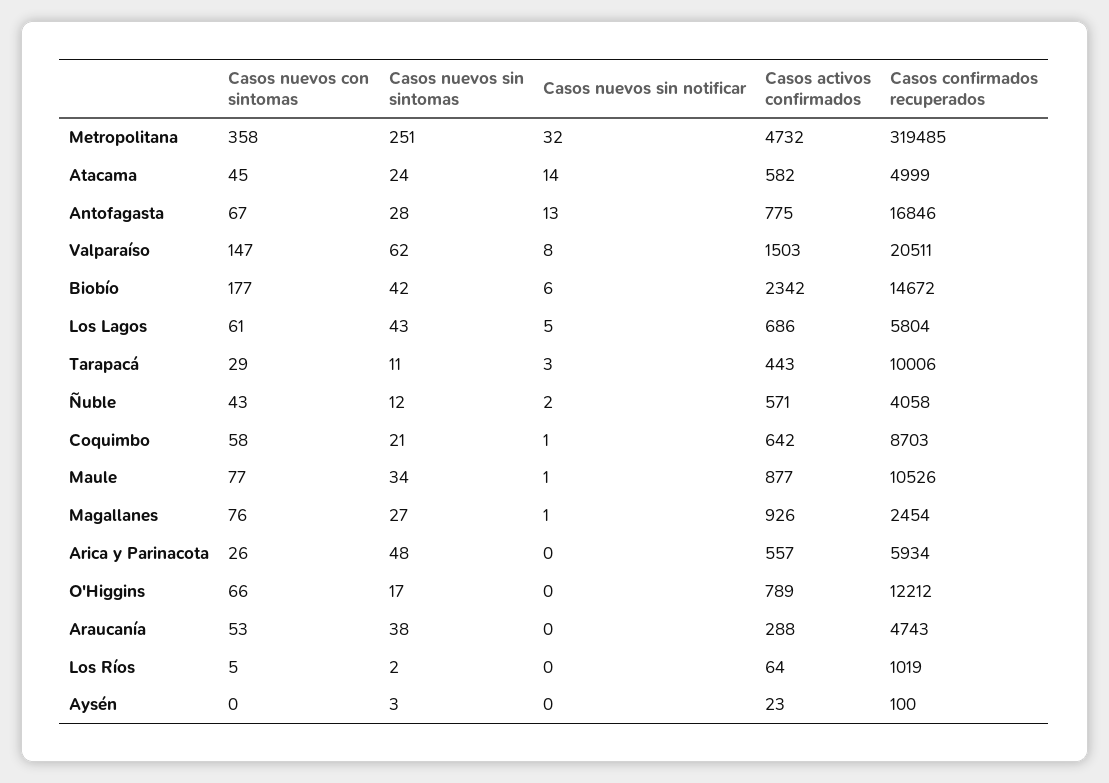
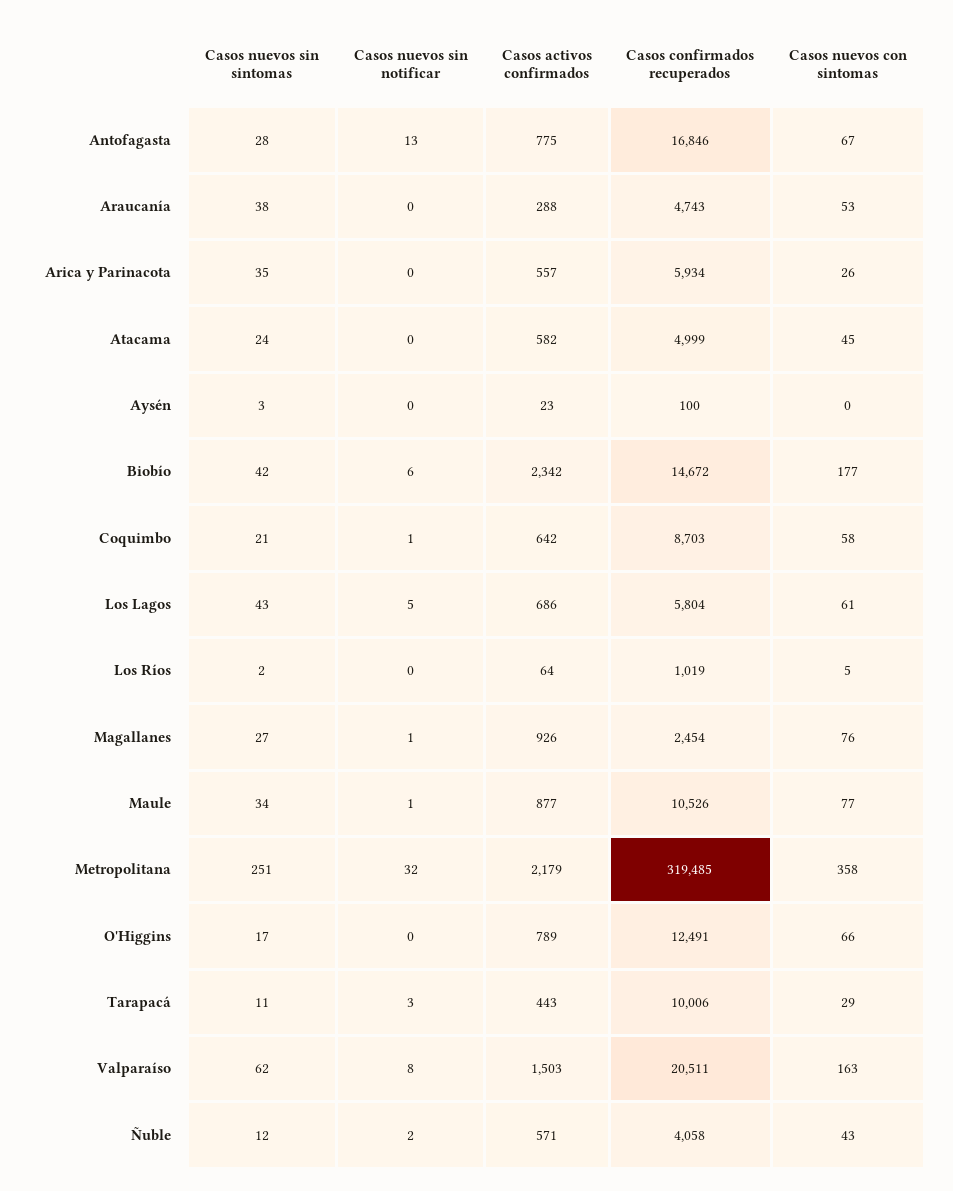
  {
    "Casos nuevos con sintomas": {
      "Metropolitana": 358,
      "Atacama": 45,
      "Antofagasta": 67,
-     "Valparaíso": 147,
+     "Valparaíso": 163,
      "Biobío": 177,
      "Los Lagos": 61,
      "Tarapacá": 29,
      "Ñuble": 43,
      "Coquimbo": 58,
      "Maule": 77,
      "Magallanes": 76,
      "Arica y Parinacota": 26,
      "O'Higgins": 66,
      "Araucanía": 53,
      "Los Ríos": 5,
      "Aysén": 0
    },
    "Casos nuevos sin sintomas": {
      "Metropolitana": 251,
      "Atacama": 24,
      "Antofagasta": 28,
      "Valparaíso": 62,
      "Biobío": 42,
      "Los Lagos": 43,
      "Tarapacá": 11,
      "Ñuble": 12,
      "Coquimbo": 21,
      "Maule": 34,
      "Magallanes": 27,
-     "Arica y Parinacota": 48,
+     "Arica y Parinacota": 35,
      "O'Higgins": 17,
      "Araucanía": 38,
      "Los Ríos": 2,
      "Aysén": 3
    },
    "Casos nuevos sin notificar": {
      "Metropolitana": 32,
-     "Atacama": 14,
+     "Atacama": 0,
      "Antofagasta": 13,
      "Valparaíso": 8,
      "Biobío": 6,
      "Los Lagos": 5,
      "Tarapacá": 3,
      "Ñuble": 2,
      "Coquimbo": 1,
      "Maule": 1,
      "Magallanes": 1,
      "Arica y Parinacota": 0,
      "O'Higgins": 0,
      "Araucanía": 0,
      "Los Ríos": 0,
      "Aysén": 0
    },
    "Casos activos confirmados": {
-     "Metropolitana": 4732,
+     "Metropolitana": 2179,
      "Atacama": 582,
      "Antofagasta": 775,
      "Valparaíso": 1503,
      "Biobío": 2342,
      "Los Lagos": 686,
      "Tarapacá": 443,
      "Ñuble": 571,
      "Coquimbo": 642,
      "Maule": 877,
      "Magallanes": 926,
      "Arica y Parinacota": 557,
      "O'Higgins": 789,
      "Araucanía": 288,
      "Los Ríos": 64,
      "Aysén": 23
    },
    "Casos confirmados recuperados": {
      "Metropolitana": 319485,
      "Atacama": 4999,
      "Antofagasta": 16846,
      "Valparaíso": 20511,
      "Biobío": 14672,
      "Los Lagos": 5804,
      "Tarapacá": 10006,
      "Ñuble": 4058,
      "Coquimbo": 8703,
      "Maule": 10526,
      "Magallanes": 2454,
      "Arica y Parinacota": 5934,
-     "O'Higgins": 12212,
+     "O'Higgins": 12491,
      "Araucanía": 4743,
      "Los Ríos": 1019,
      "Aysén": 100
    }
  }

